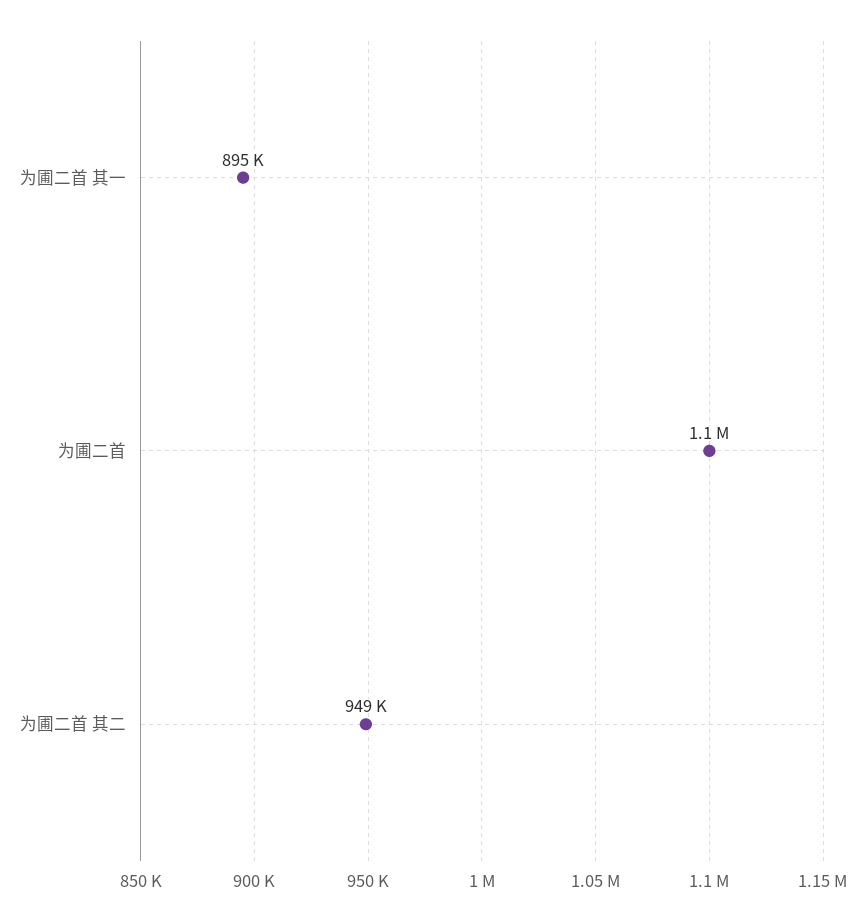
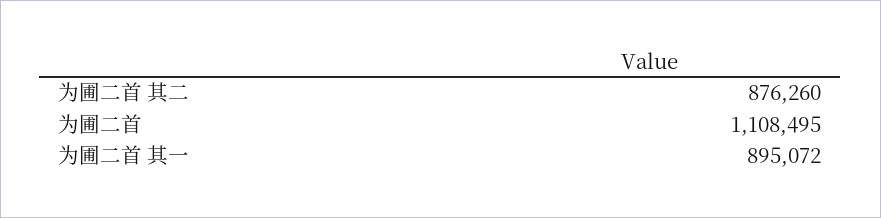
  {
    "为圃二首 其一": 895072,
    "为圃二首": 1108495,
-   "为圃二首 其二": 949000
+   "为圃二首 其二": 876260
  }

